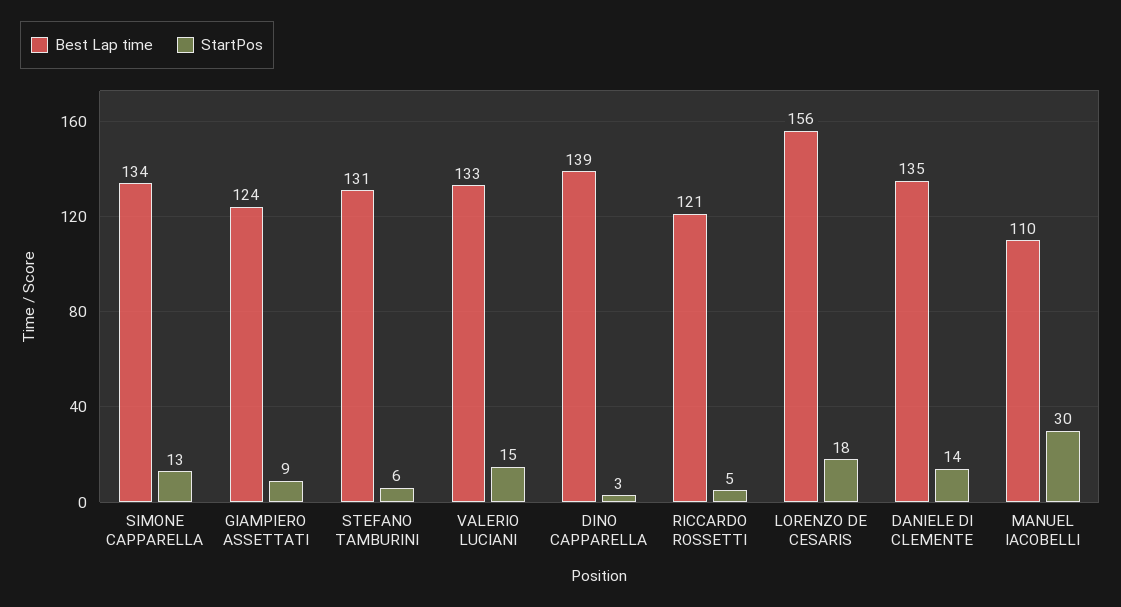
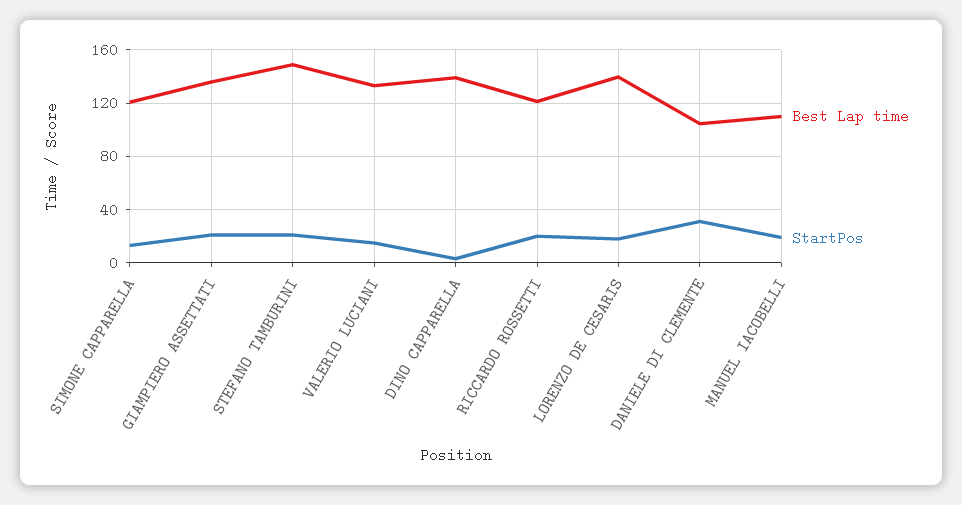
  {
    "Best Lap time": {
-     "SIMONE CAPPARELLA": 134,
+     "SIMONE CAPPARELLA": 120,
-     "GIAMPIERO ASSETTATI": 124,
+     "GIAMPIERO ASSETTATI": 135,
-     "STEFANO TAMBURINI": 131,
+     "STEFANO TAMBURINI": 150,
      "VALERIO LUCIANI": 133,
      "DINO CAPPARELLA": 139,
      "RICCARDO ROSSETTI": 121,
-     "LORENZO DE CESARIS": 156,
+     "LORENZO DE CESARIS": 140,
-     "DANIELE DI CLEMENTE": 135,
+     "DANIELE DI CLEMENTE": 105,
      "MANUEL IACOBELLI": 110
    },
    "StartPos": {
      "SIMONE CAPPARELLA": 13,
-     "GIAMPIERO ASSETTATI": 9,
+     "GIAMPIERO ASSETTATI": 20,
-     "STEFANO TAMBURINI": 6,
+     "STEFANO TAMBURINI": 20,
      "VALERIO LUCIANI": 15,
      "DINO CAPPARELLA": 3,
-     "RICCARDO ROSSETTI": 5,
+     "RICCARDO ROSSETTI": 20,
      "LORENZO DE CESARIS": 18,
-     "DANIELE DI CLEMENTE": 14,
+     "DANIELE DI CLEMENTE": 30,
-     "MANUEL IACOBELLI": 30
+     "MANUEL IACOBELLI": 20
    }
  }

